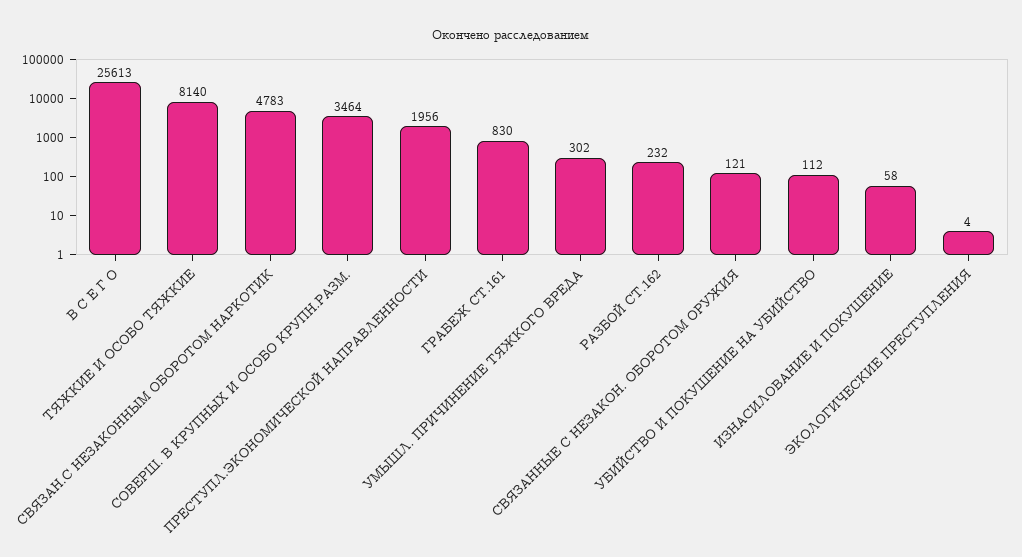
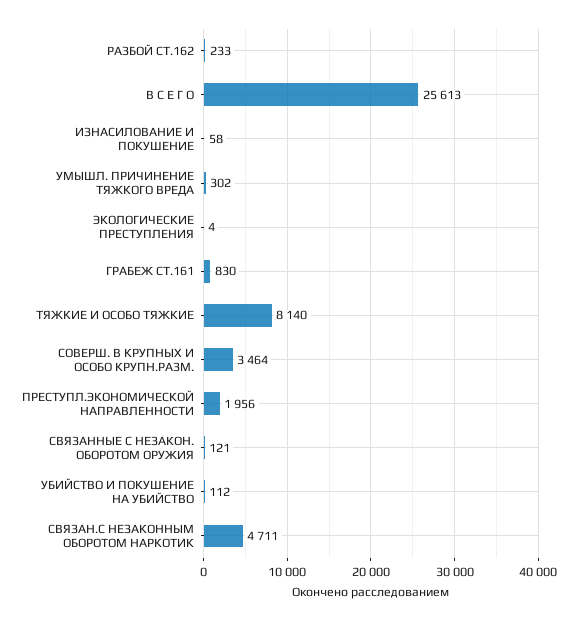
  {
    "В С Е Г О": 25613,
    "ТЯЖКИЕ И ОСОБО ТЯЖКИЕ": 8140,
-   "СВЯЗАН.С НЕЗАКОННЫМ ОБОРОТОМ НАРКОТИК": 4783,
+   "СВЯЗАН.С НЕЗАКОННЫМ ОБОРОТОМ НАРКОТИК": 4711,
    "СОВЕРШ. В КРУПНЫХ И ОСОБО КРУПН.РАЗМ.": 3464,
    "ПРЕСТУПЛ.ЭКОНОМИЧЕСКОЙ НАПРАВЛЕННОСТИ": 1956,
    "ГРАБЕЖ СТ.161": 830,
    "УМЫШЛ. ПРИЧИНЕНИЕ ТЯЖКОГО ВРЕДА": 302,
-   "РАЗБОЙ СТ.162": 232,
+   "РАЗБОЙ СТ.162": 233,
    "СВЯЗАННЫЕ С НЕЗАКОН. ОБОРОТОМ ОРУЖИЯ": 121,
    "УБИЙСТВО И ПОКУШЕНИЕ НА УБИЙСТВО": 112,
    "ИЗНАСИЛОВАНИЕ И ПОКУШЕНИЕ": 58,
    "ЭКОЛОГИЧЕСКИЕ ПРЕСТУПЛЕНИЯ": 4
  }

